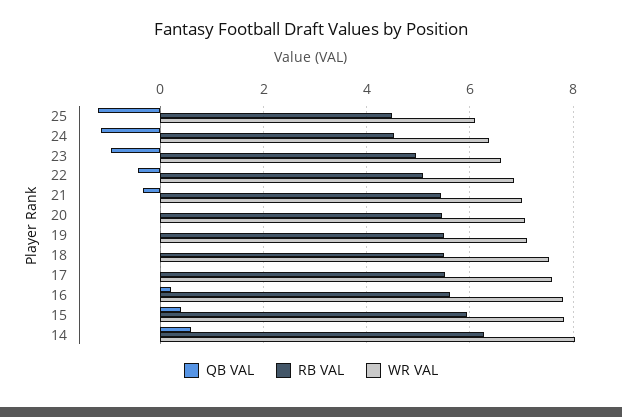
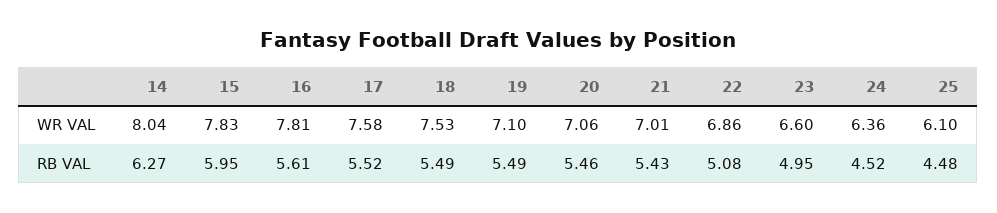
  {
-   "QB VAL": {
-     "25": -1.2,
-     "24": -1.2,
-     "23": -1,
-     "22": -0.4,
-     "21": -0.4,
-     "20": 0,
-     "19": 0,
-     "18": 0,
-     "17": 0,
-     "16": 0.2,
-     "15": 0.4,
-     "14": 0.6
-   },
    "RB VAL": {
      "25": 4.48,
      "24": 4.52,
      "23": 4.95,
      "22": 5.08,
      "21": 5.43,
      "20": 5.46,
      "19": 5.49,
      "18": 5.49,
      "17": 5.52,
      "16": 5.61,
      "15": 5.95,
      "14": 6.27
    },
    "WR VAL": {
      "25": 6.1,
      "24": 6.36,
      "23": 6.6,
      "22": 6.86,
      "21": 7.01,
      "20": 7.06,
      "19": 7.1,
      "18": 7.53,
      "17": 7.58,
      "16": 7.81,
      "15": 7.83,
      "14": 8.04
    }
  }

